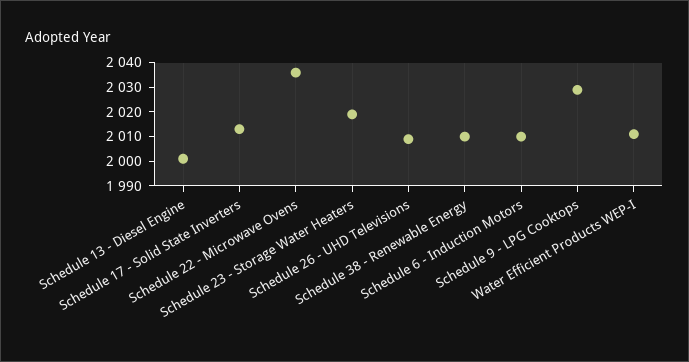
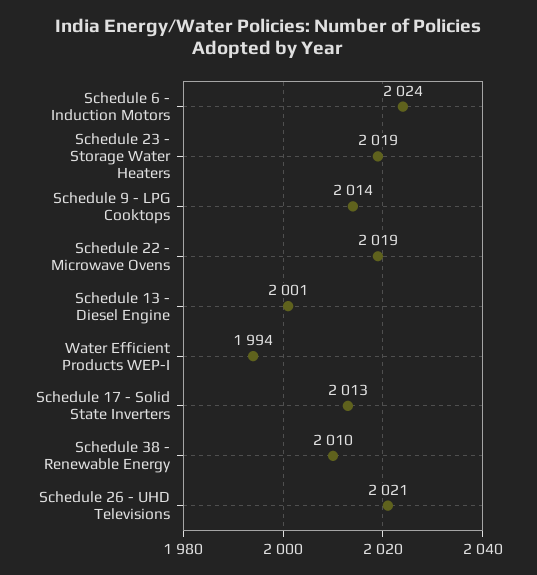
  {
    "Schedule 13 - Diesel Engine": 2001,
    "Schedule 17 - Solid State Inverters": 2013,
-   "Schedule 22 - Microwave Ovens": 2035,
+   "Schedule 22 - Microwave Ovens": 2019,
    "Schedule 23 - Storage Water Heaters": 2019,
-   "Schedule 26 - UHD Televisions": 2010,
+   "Schedule 26 - UHD Televisions": 2021,
    "Schedule 38 - Renewable Energy": 2010,
-   "Schedule 6 - Induction Motors": 2010,
+   "Schedule 6 - Induction Motors": 2024,
-   "Schedule 9 - LPG Cooktops": 2030,
+   "Schedule 9 - LPG Cooktops": 2014,
-   "Water Efficient Products WEP-I": 2010
+   "Water Efficient Products WEP-I": 1994
  }

